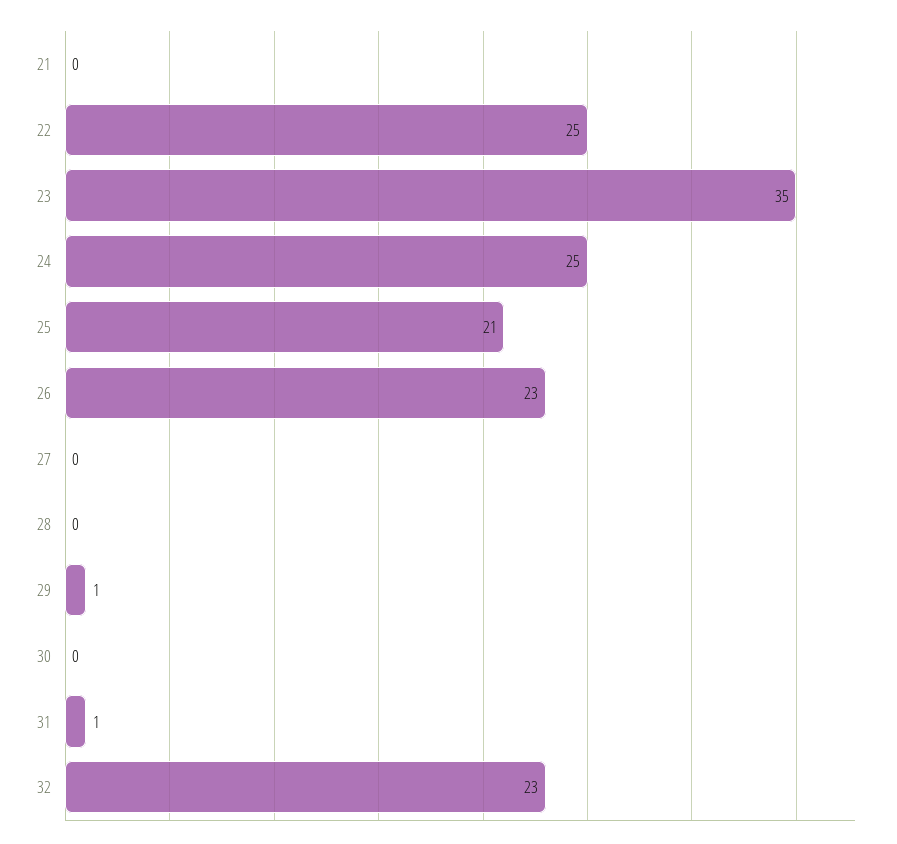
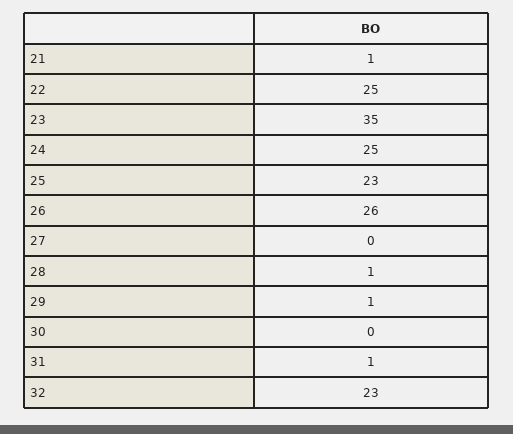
  {
-   "21": 0,
+   "21": 1,
    "22": 25,
    "23": 35,
    "24": 25,
-   "25": 21,
+   "25": 23,
-   "26": 23,
+   "26": 26,
    "27": 0,
-   "28": 0,
+   "28": 1,
    "29": 1,
    "30": 0,
    "31": 1,
    "32": 23
  }

